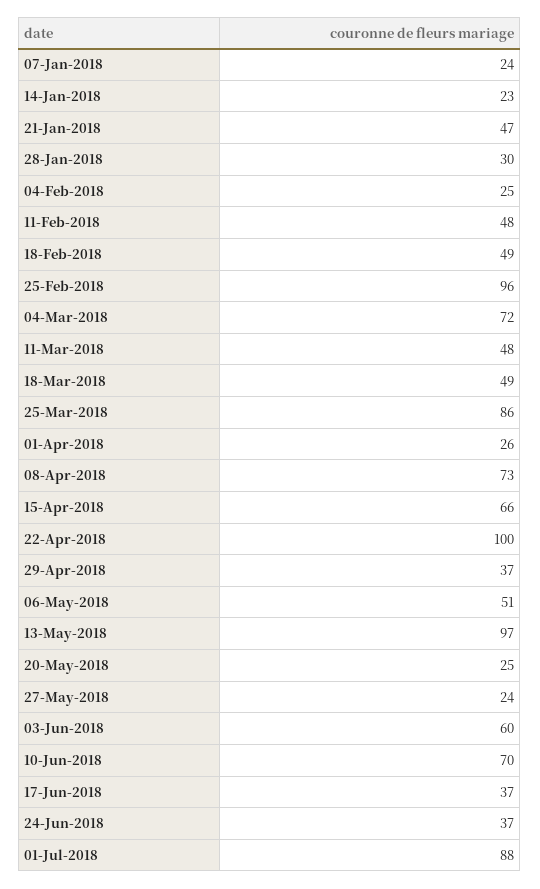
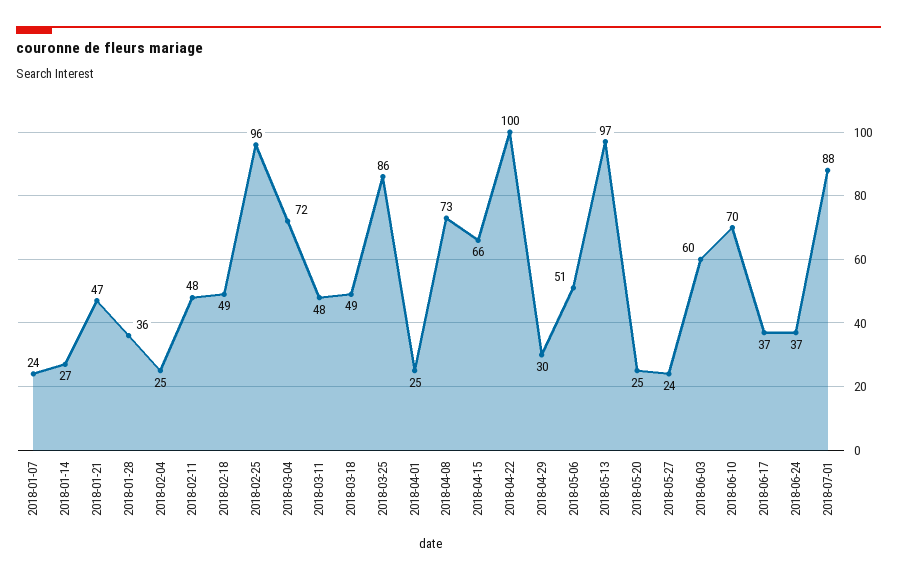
  {
    "07-Jan-2018": 24,
-   "14-Jan-2018": 23,
+   "14-Jan-2018": 27,
    "21-Jan-2018": 47,
-   "28-Jan-2018": 30,
+   "28-Jan-2018": 36,
    "04-Feb-2018": 25,
    "11-Feb-2018": 48,
    "18-Feb-2018": 49,
    "25-Feb-2018": 96,
    "04-Mar-2018": 72,
    "11-Mar-2018": 48,
    "18-Mar-2018": 49,
    "25-Mar-2018": 86,
-   "01-Apr-2018": 26,
+   "01-Apr-2018": 25,
    "08-Apr-2018": 73,
    "15-Apr-2018": 66,
    "22-Apr-2018": 100,
-   "29-Apr-2018": 37,
+   "29-Apr-2018": 30,
    "06-May-2018": 51,
    "13-May-2018": 97,
    "20-May-2018": 25,
    "27-May-2018": 24,
    "03-Jun-2018": 60,
    "10-Jun-2018": 70,
    "17-Jun-2018": 37,
    "24-Jun-2018": 37,
    "01-Jul-2018": 88
  }

